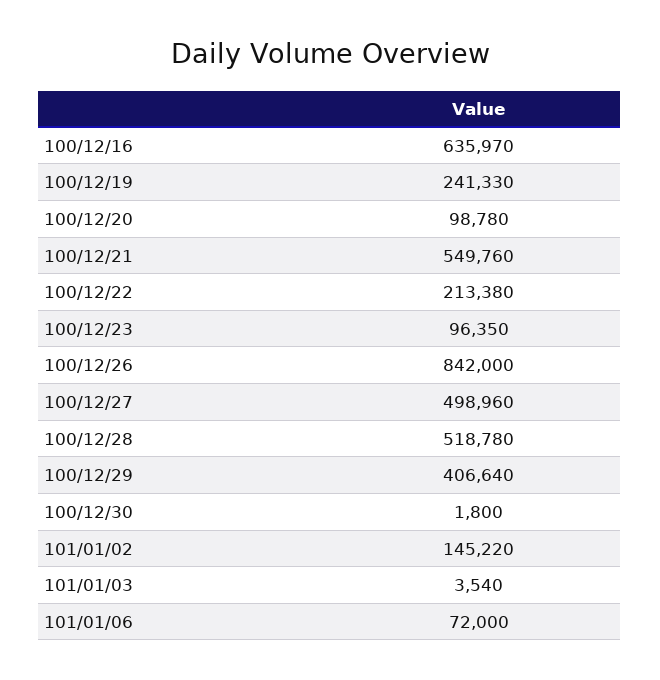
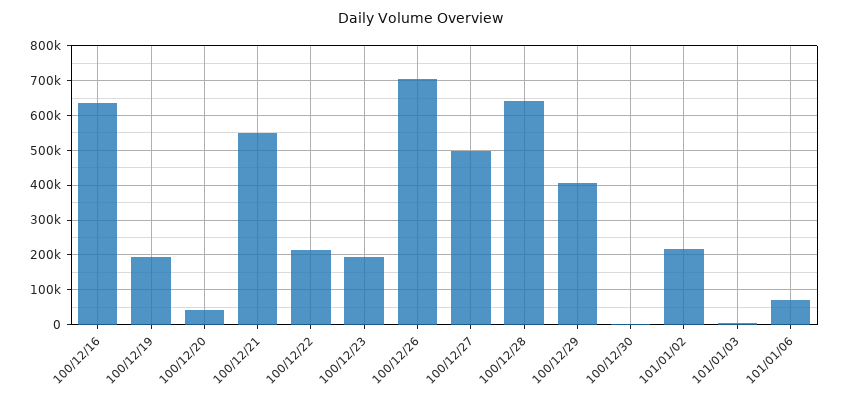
  {
    "100/12/16": 635970,
-   "100/12/19": 241330,
+   "100/12/19": 200000,
-   "100/12/20": 98780,
+   "100/12/20": 40000,
    "100/12/21": 549760,
    "100/12/22": 213380,
-   "100/12/23": 96350,
+   "100/12/23": 200000,
-   "100/12/26": 842000,
+   "100/12/26": 700000,
    "100/12/27": 498960,
-   "100/12/28": 518780,
+   "100/12/28": 640000,
    "100/12/29": 406640,
    "100/12/30": 1800,
-   "101/01/02": 145220,
+   "101/01/02": 220000,
    "101/01/03": 3540,
    "101/01/06": 72000
  }

